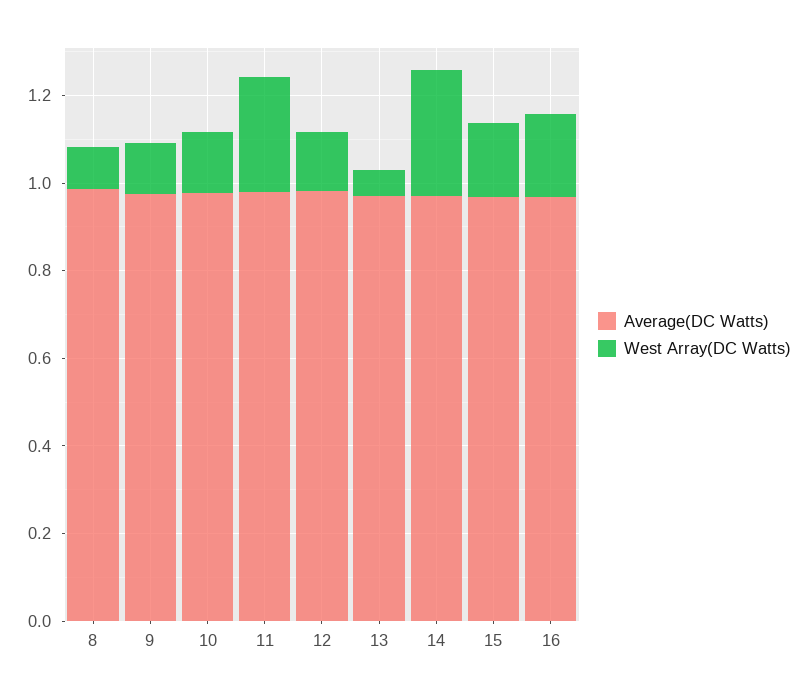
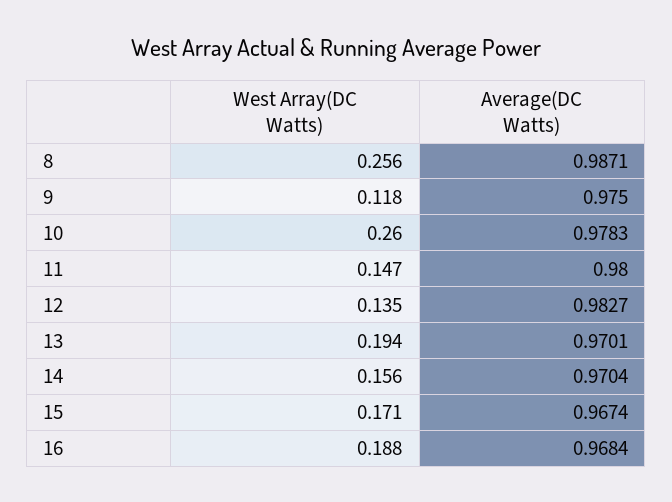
  {
    "Average(DC Watts)": {
      "8": 0.9871,
      "9": 0.975,
      "10": 0.9783,
      "11": 0.98,
      "12": 0.9827,
      "13": 0.9701,
      "14": 0.9704,
      "15": 0.9674,
      "16": 0.9684
    },
    "West Array(DC Watts)": {
-     "8": 0.1,
+     "8": 0.256,
      "9": 0.118,
-     "10": 0.15,
+     "10": 0.26,
-     "11": 0.25,
+     "11": 0.147,
      "12": 0.135,
-     "13": 0.05,
+     "13": 0.194,
-     "14": 0.3,
+     "14": 0.156,
      "15": 0.171,
      "16": 0.188
    }
  }

